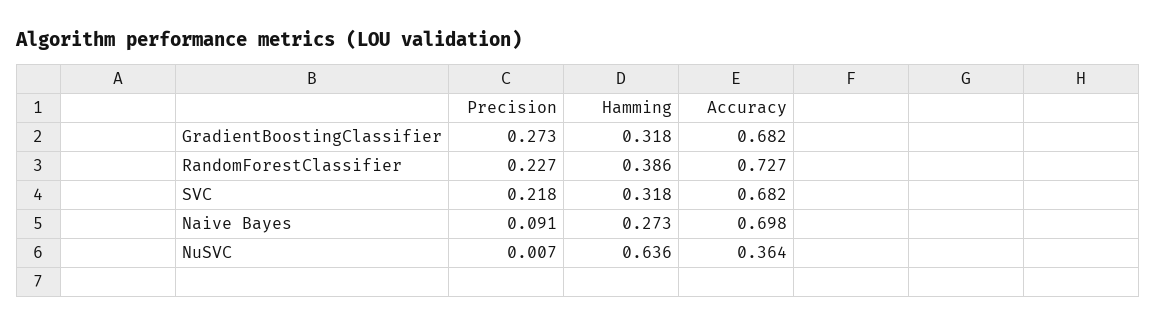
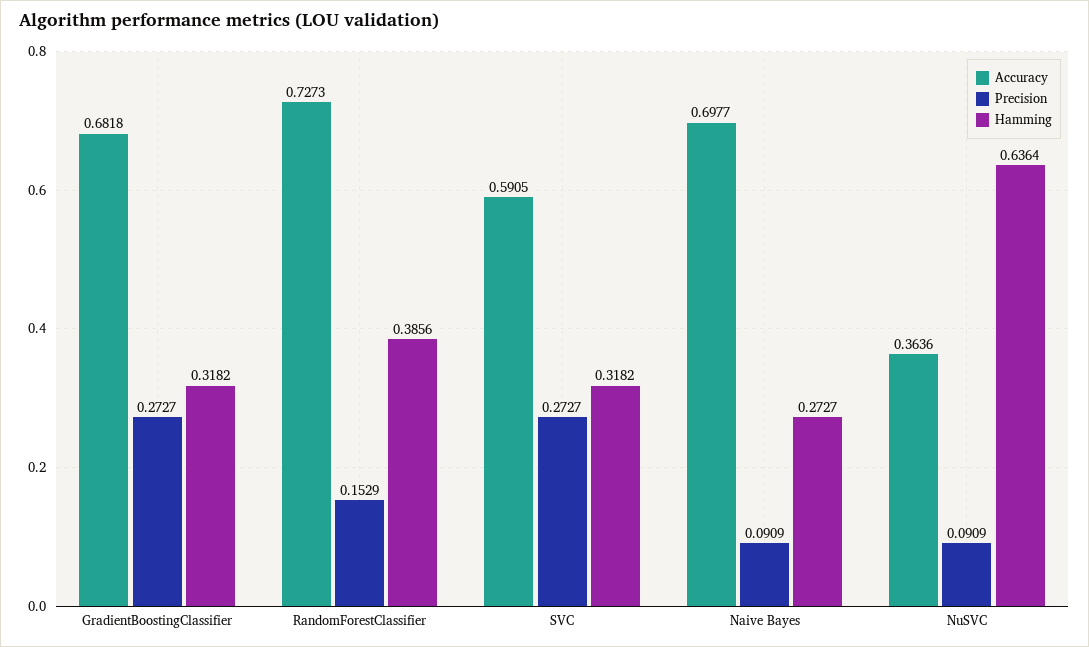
  {
    "Precision": {
      "GradientBoostingClassifier": 0.2727,
-     "RandomForestClassifier": 0.227,
+     "RandomForestClassifier": 0.1529,
-     "SVC": 0.218,
+     "SVC": 0.2727,
      "Naive Bayes": 0.0909,
-     "NuSVC": 0.007
+     "NuSVC": 0.0909
    },
    "Hamming": {
      "GradientBoostingClassifier": 0.3182,
      "RandomForestClassifier": 0.3856,
      "SVC": 0.3182,
      "Naive Bayes": 0.2727,
      "NuSVC": 0.6364
    },
    "Accuracy": {
      "GradientBoostingClassifier": 0.6818,
      "RandomForestClassifier": 0.7273,
-     "SVC": 0.682,
+     "SVC": 0.5905,
      "Naive Bayes": 0.6977,
      "NuSVC": 0.3636
    }
  }

